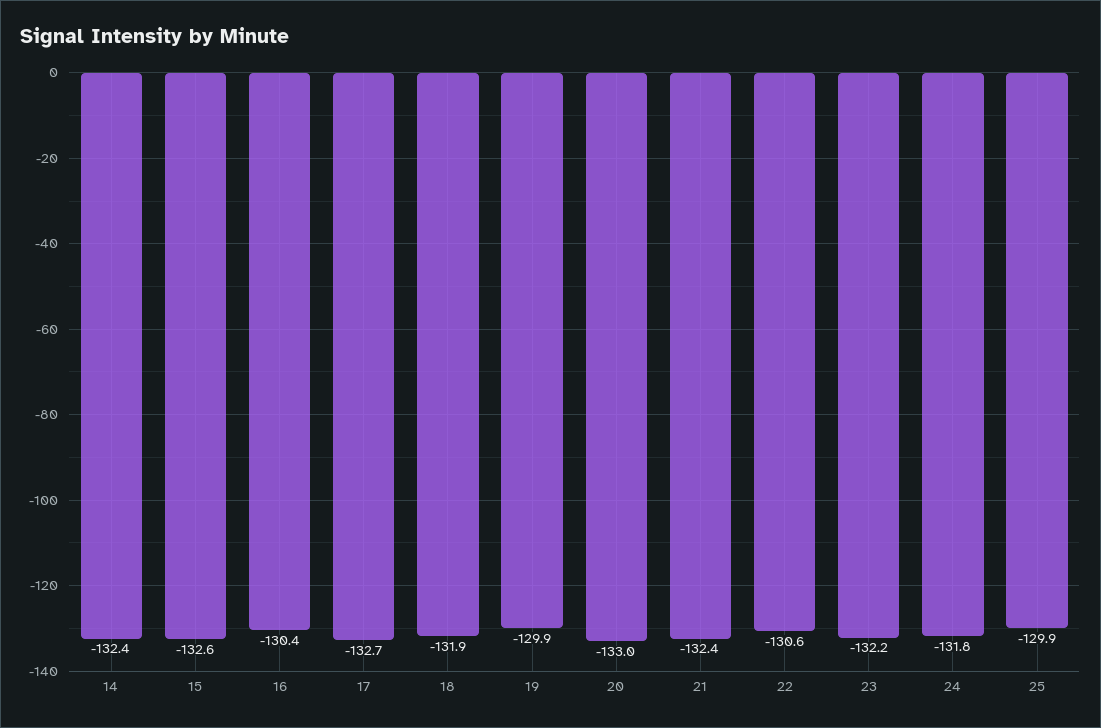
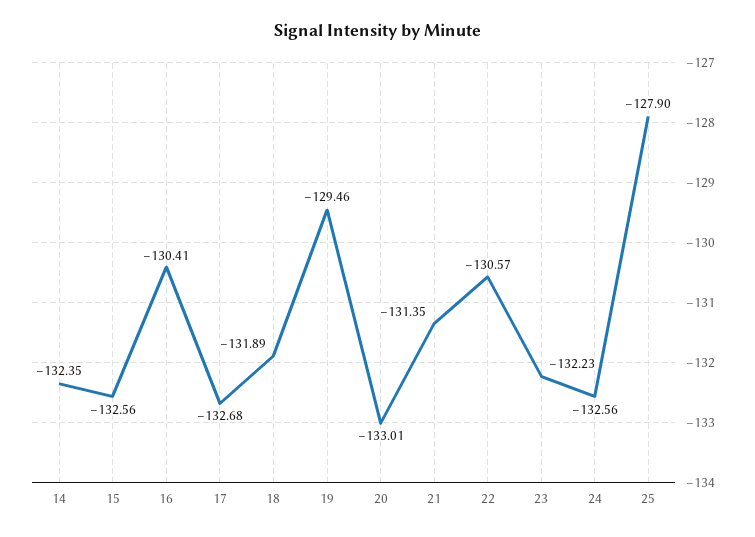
  {
    "14": -132.35,
    "15": -132.56,
    "16": -130.41,
    "17": -132.68,
    "18": -131.89,
-   "19": -129.9,
+   "19": -129.46,
    "20": -133.01,
-   "21": -132.4,
+   "21": -131.35,
    "22": -130.57,
    "23": -132.23,
-   "24": -131.8,
+   "24": -132.56,
-   "25": -129.9
+   "25": -127.9
  }

